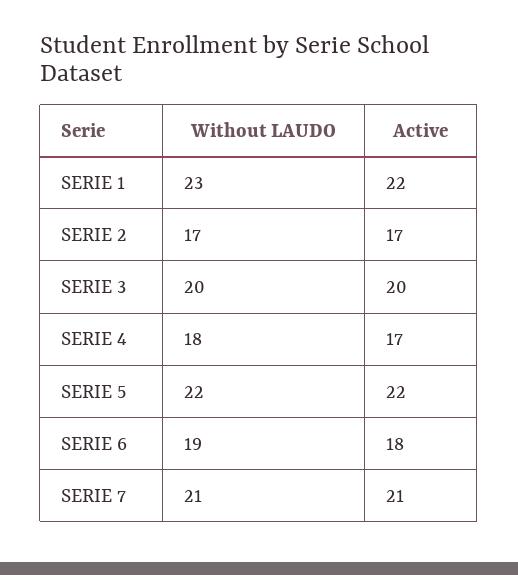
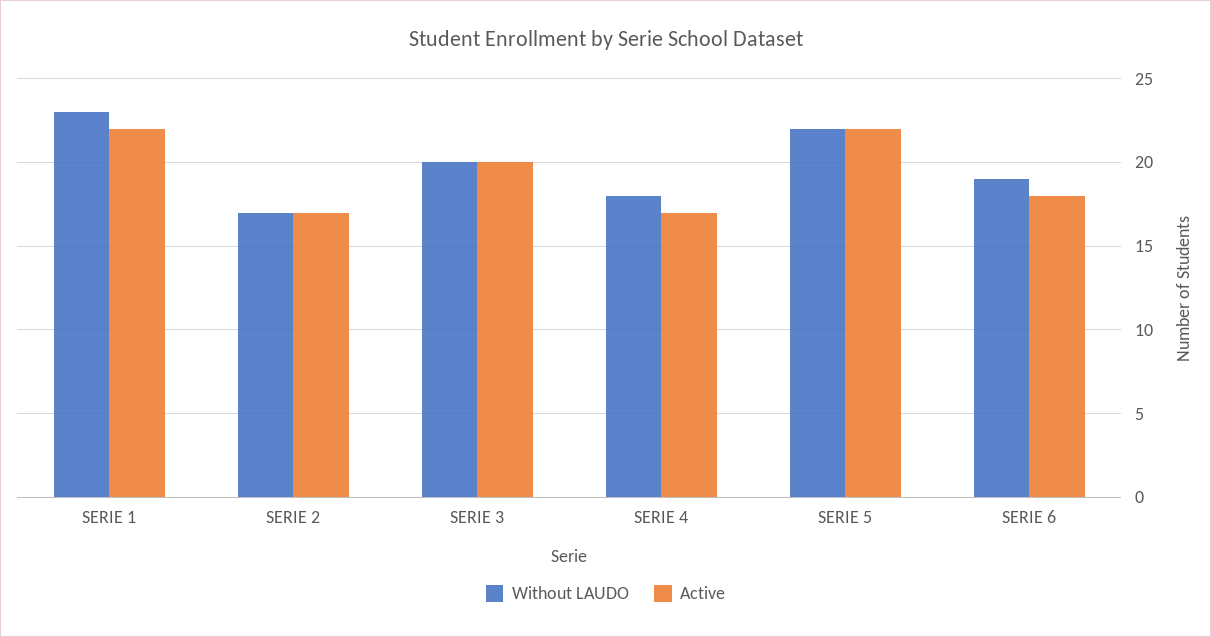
  {
    "Without LAUDO": {
      "SERIE 1": 23,
      "SERIE 2": 17,
      "SERIE 3": 20,
      "SERIE 4": 18,
      "SERIE 5": 22,
-     "SERIE 6": 19,
+     "SERIE 6": 19
-     "SERIE 7": 21
    },
    "Active": {
      "SERIE 1": 22,
      "SERIE 2": 17,
      "SERIE 3": 20,
      "SERIE 4": 17,
      "SERIE 5": 22,
-     "SERIE 6": 18,
+     "SERIE 6": 18
-     "SERIE 7": 21
    }
  }

